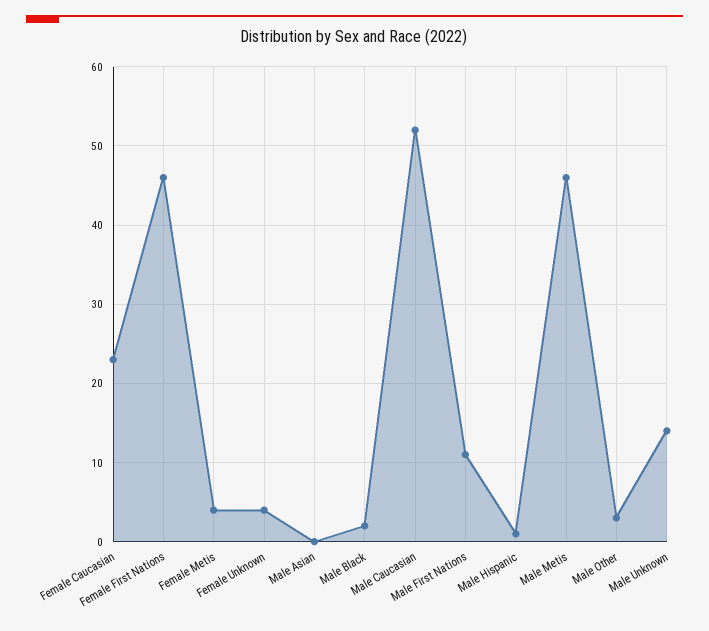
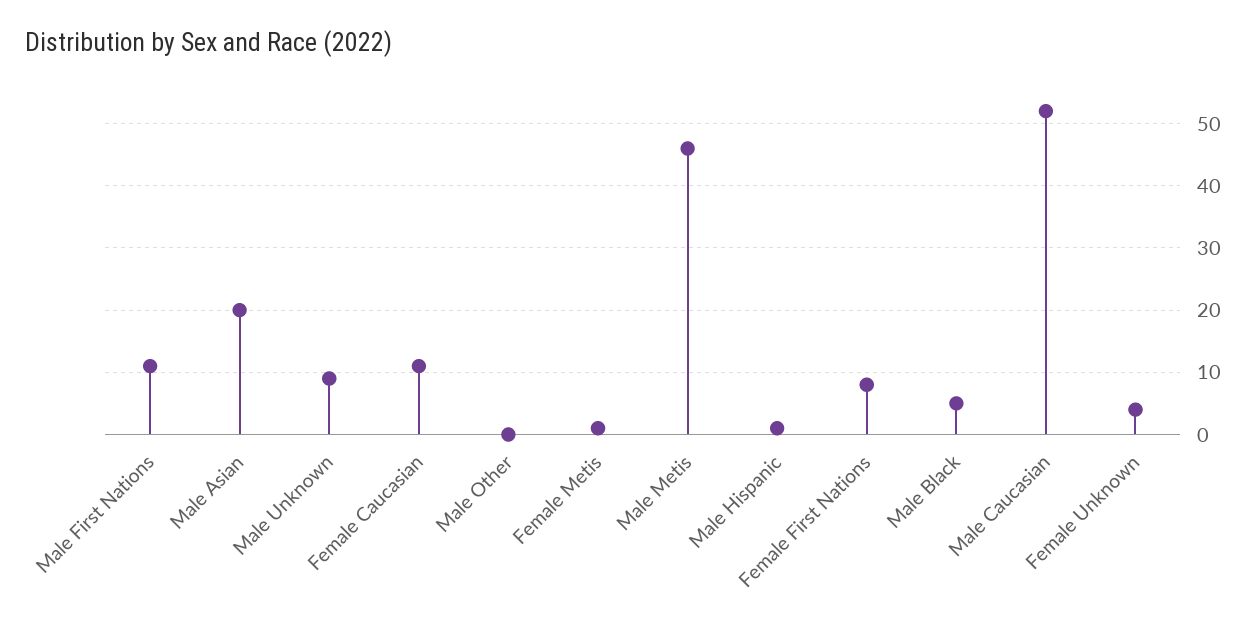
  {
-   "Female Caucasian": 23,
+   "Female Caucasian": 11,
-   "Female First Nations": 46,
+   "Female First Nations": 8,
-   "Female Metis": 4,
+   "Female Metis": 1,
    "Female Unknown": 4,
-   "Male Asian": 0,
+   "Male Asian": 20,
-   "Male Black": 2,
+   "Male Black": 5,
    "Male Caucasian": 52,
    "Male First Nations": 11,
    "Male Hispanic": 1,
    "Male Metis": 46,
-   "Male Other": 3,
+   "Male Other": 0,
-   "Male Unknown": 14
+   "Male Unknown": 9
  }

